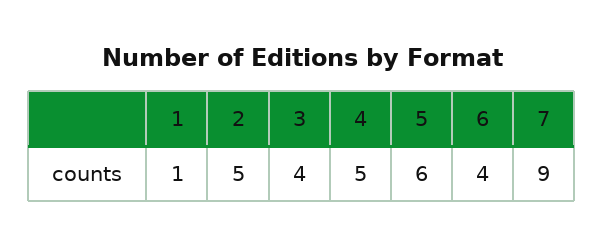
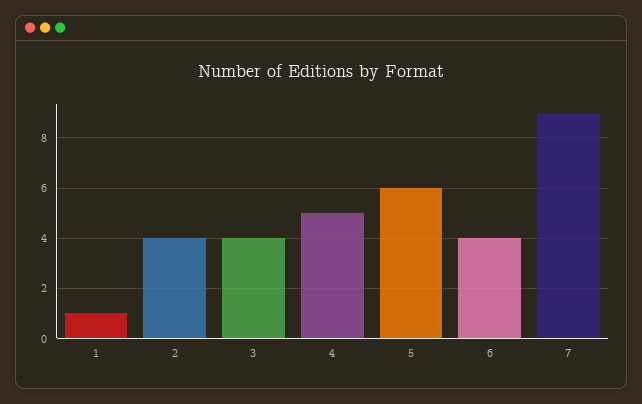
  {
    "1": 1,
-   "2": 5,
+   "2": 4,
    "3": 4,
    "4": 5,
    "5": 6,
    "6": 4,
    "7": 9
  }

